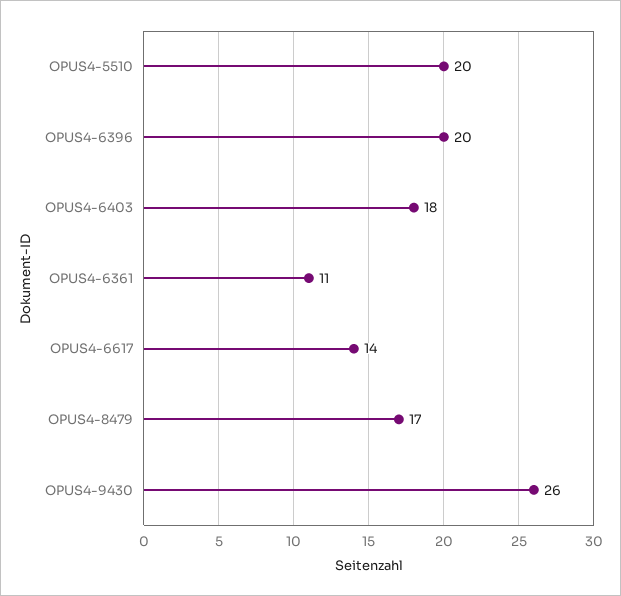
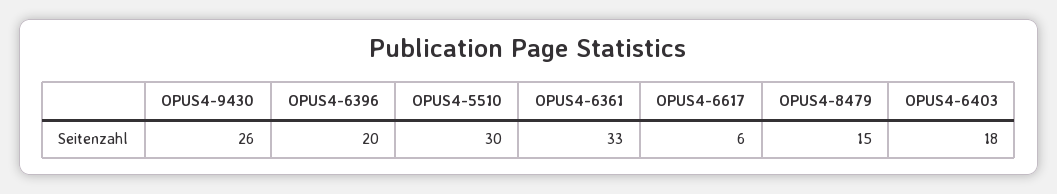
  {
-   "OPUS4-5510": 20,
+   "OPUS4-5510": 30,
    "OPUS4-6396": 20,
    "OPUS4-6403": 18,
-   "OPUS4-6361": 11,
+   "OPUS4-6361": 33,
-   "OPUS4-6617": 14,
+   "OPUS4-6617": 6,
-   "OPUS4-8479": 17,
+   "OPUS4-8479": 15,
    "OPUS4-9430": 26
  }

